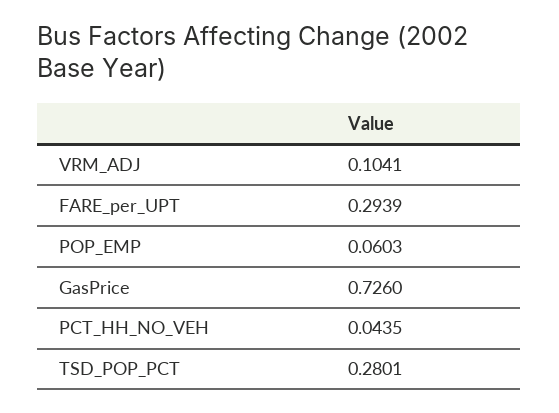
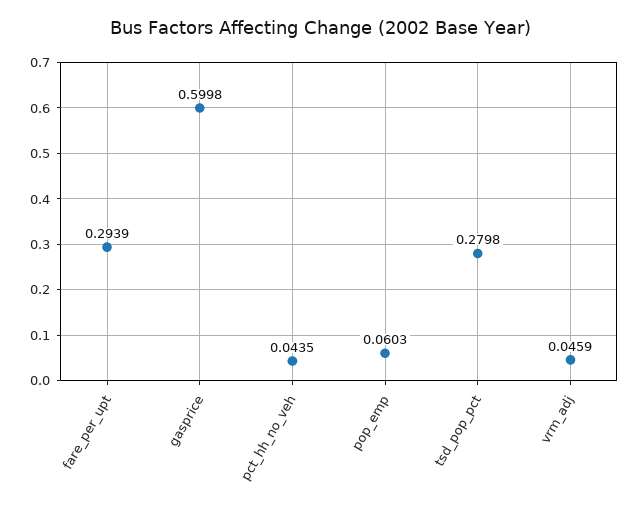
  {
-   "VRM_ADJ": 0.1041,
+   "VRM_ADJ": 0.0459,
    "FARE_per_UPT": 0.2939,
    "POP_EMP": 0.0603,
-   "GasPrice": 0.726,
+   "GasPrice": 0.5998,
    "PCT_HH_NO_VEH": 0.0435,
-   "TSD_POP_PCT": 0.2801
+   "TSD_POP_PCT": 0.2798
  }

